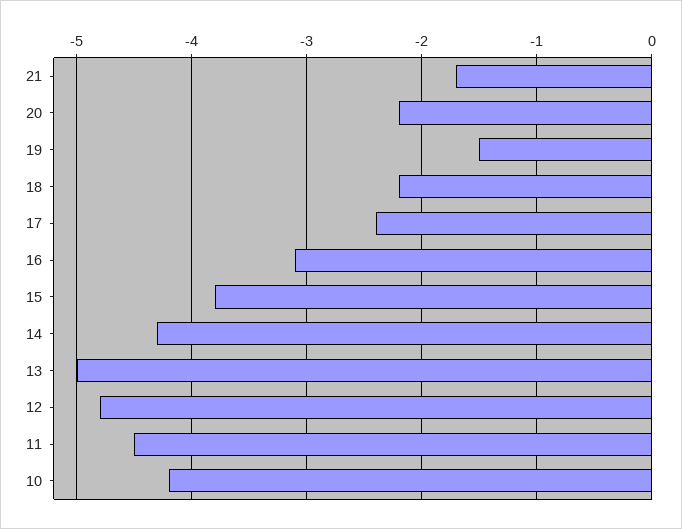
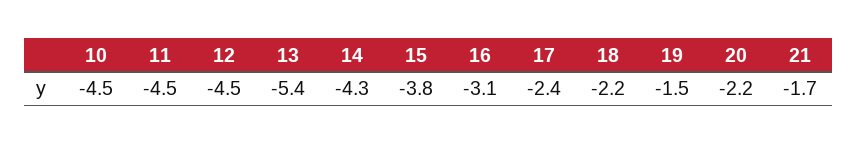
  {
    "21": -1.7,
    "20": -2.2,
    "19": -1.5,
    "18": -2.2,
    "17": -2.4,
    "16": -3.1,
    "15": -3.8,
    "14": -4.3,
-   "13": -5,
+   "13": -5.4,
-   "12": -4.8,
+   "12": -4.5,
    "11": -4.5,
-   "10": -4.2
+   "10": -4.5
  }

